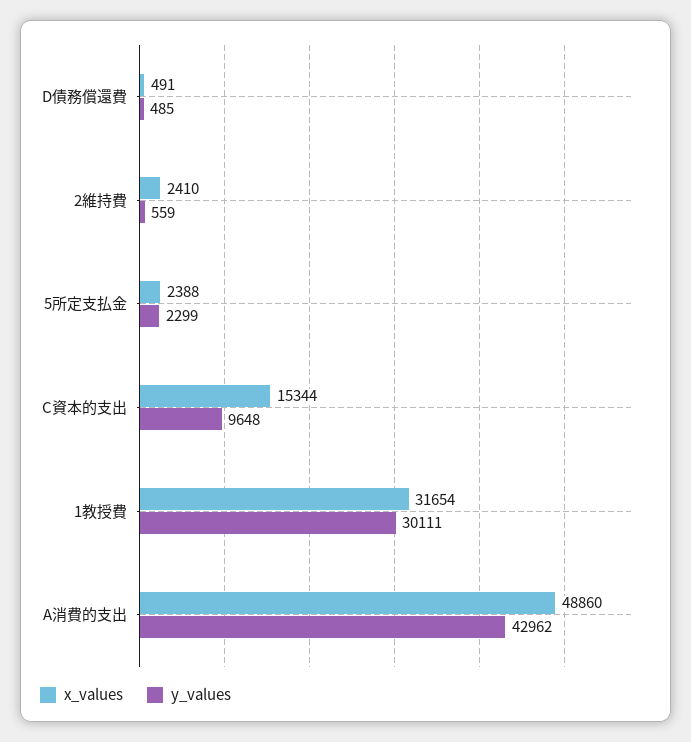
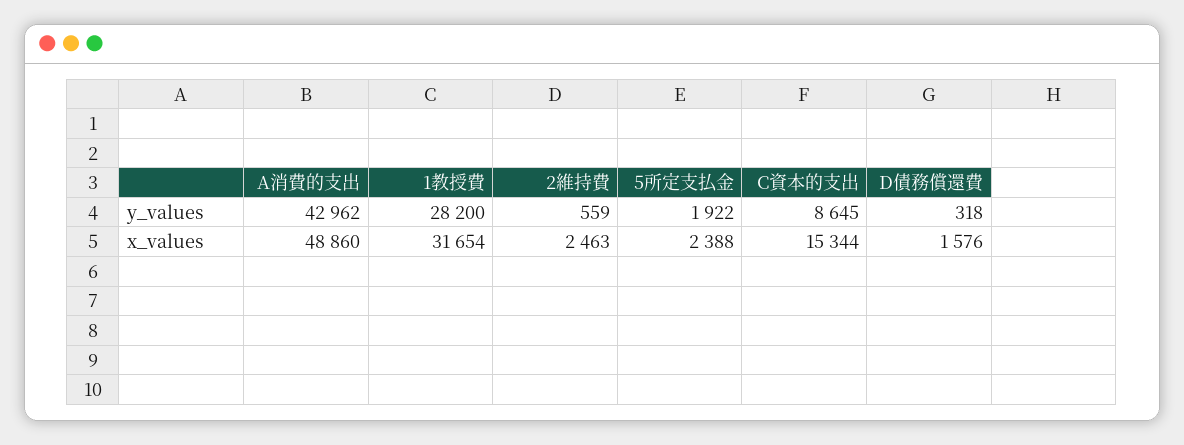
  {
    "x_values": {
-     "D債務償還費": 491,
+     "D債務償還費": 1576,
-     "2維持費": 2410,
+     "2維持費": 2463,
      "5所定支払金": 2388,
      "C資本的支出": 15344,
      "1教授費": 31654,
      "A消費的支出": 48860
    },
    "y_values": {
-     "D債務償還費": 485,
+     "D債務償還費": 318,
      "2維持費": 559,
-     "5所定支払金": 2299,
+     "5所定支払金": 1922,
-     "C資本的支出": 9648,
+     "C資本的支出": 8645,
-     "1教授費": 30111,
+     "1教授費": 28200,
      "A消費的支出": 42962
    }
  }

